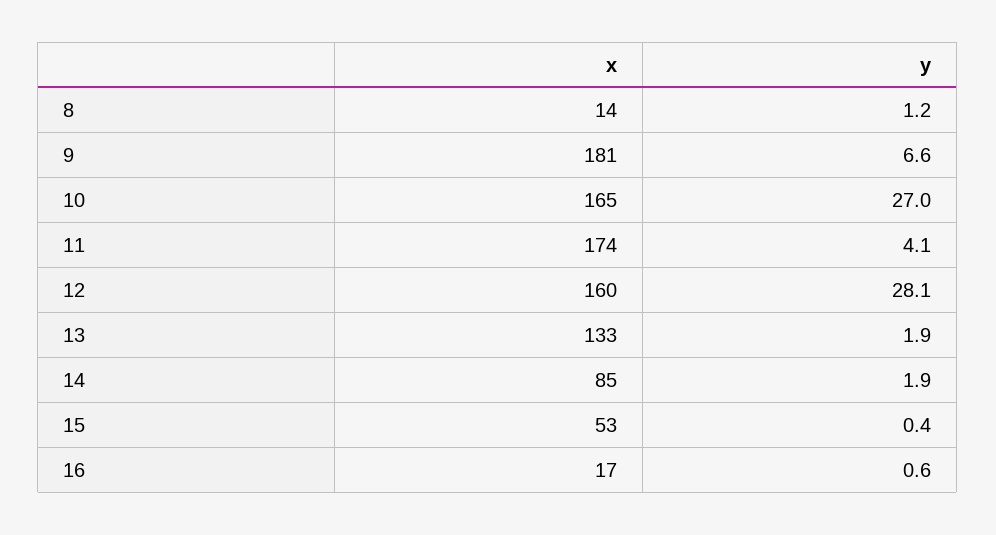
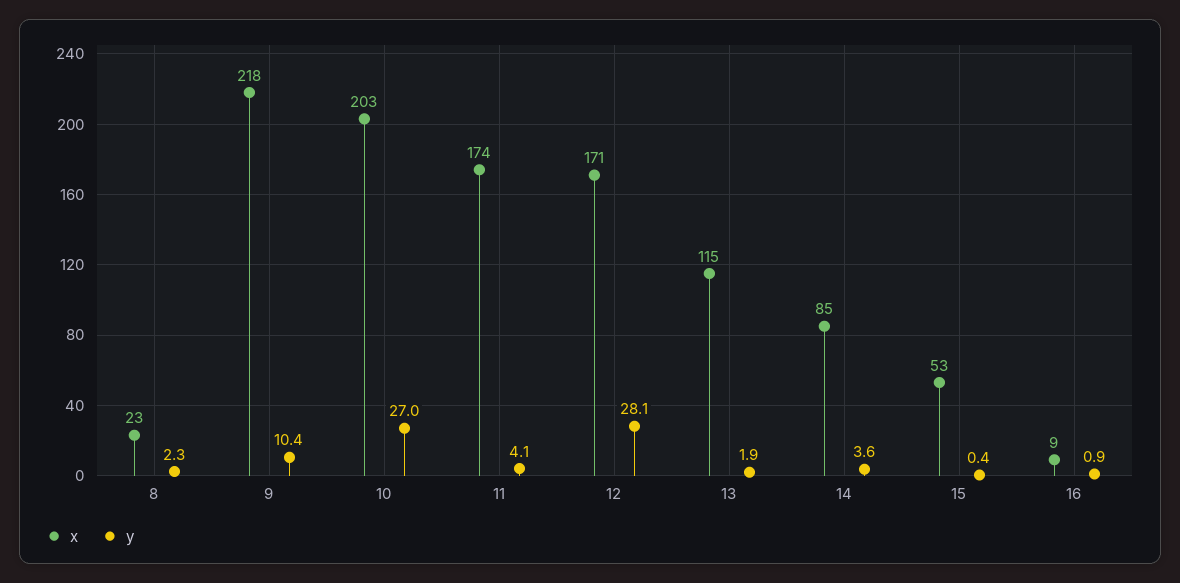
  {
    "x": {
-     "8": 14,
+     "8": 23,
-     "9": 181,
+     "9": 218,
-     "10": 165,
+     "10": 203,
      "11": 174,
-     "12": 160,
+     "12": 171,
-     "13": 133,
+     "13": 115,
      "14": 85,
      "15": 53,
-     "16": 17
+     "16": 9
    },
    "y": {
-     "8": 1.2,
+     "8": 2.3,
-     "9": 6.6,
+     "9": 10.4,
      "10": 27,
      "11": 4.1,
      "12": 28.1,
      "13": 1.9,
-     "14": 1.9,
+     "14": 3.6,
      "15": 0.4,
-     "16": 0.6
+     "16": 0.9
    }
  }

